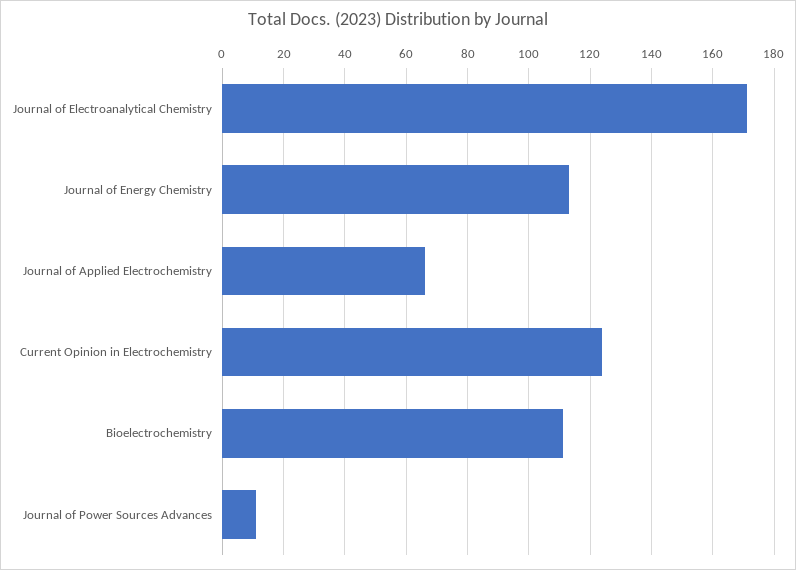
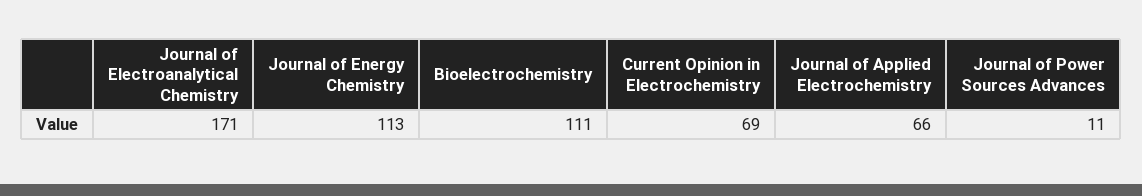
  {
    "Journal of Electroanalytical Chemistry": 171,
    "Journal of Energy Chemistry": 113,
    "Journal of Applied Electrochemistry": 66,
-   "Current Opinion in Electrochemistry": 125,
+   "Current Opinion in Electrochemistry": 69,
    "Bioelectrochemistry": 111,
    "Journal of Power Sources Advances": 11
  }

